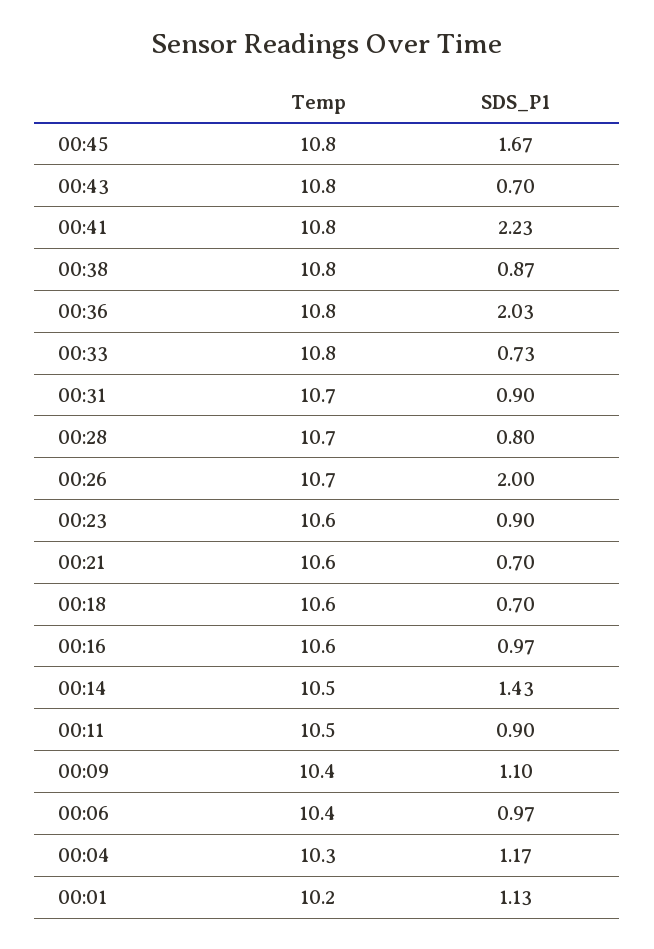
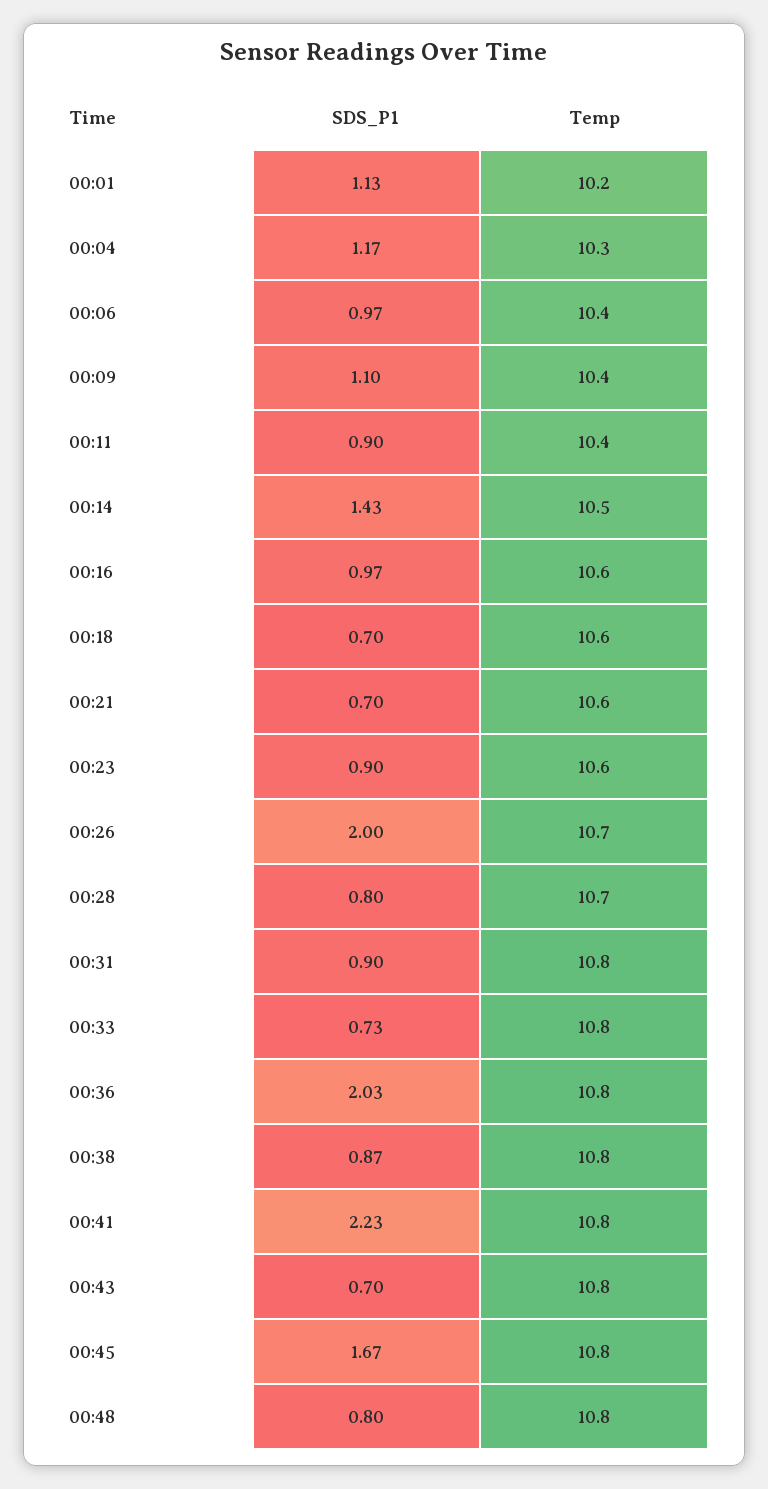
  {
    "Temp": {
      "00:45": 10.8,
      "00:43": 10.8,
      "00:41": 10.8,
      "00:38": 10.8,
      "00:36": 10.8,
      "00:33": 10.8,
-     "00:31": 10.7,
+     "00:31": 10.8,
      "00:28": 10.7,
      "00:26": 10.7,
      "00:23": 10.6,
      "00:21": 10.6,
      "00:18": 10.6,
      "00:16": 10.6,
      "00:14": 10.5,
-     "00:11": 10.5,
+     "00:11": 10.4,
      "00:09": 10.4,
      "00:06": 10.4,
      "00:04": 10.3,
-     "00:01": 10.2
+     "00:01": 10.2,
+     "00:48": 10.8
    },
    "SDS_P1": {
      "00:45": 1.67,
      "00:43": 0.7,
      "00:41": 2.23,
      "00:38": 0.87,
      "00:36": 2.03,
      "00:33": 0.73,
      "00:31": 0.9,
      "00:28": 0.8,
      "00:26": 2,
      "00:23": 0.9,
      "00:21": 0.7,
      "00:18": 0.7,
      "00:16": 0.97,
      "00:14": 1.43,
      "00:11": 0.9,
      "00:09": 1.1,
      "00:06": 0.97,
      "00:04": 1.17,
-     "00:01": 1.13
+     "00:01": 1.13,
+     "00:48": 0.8
    }
  }

